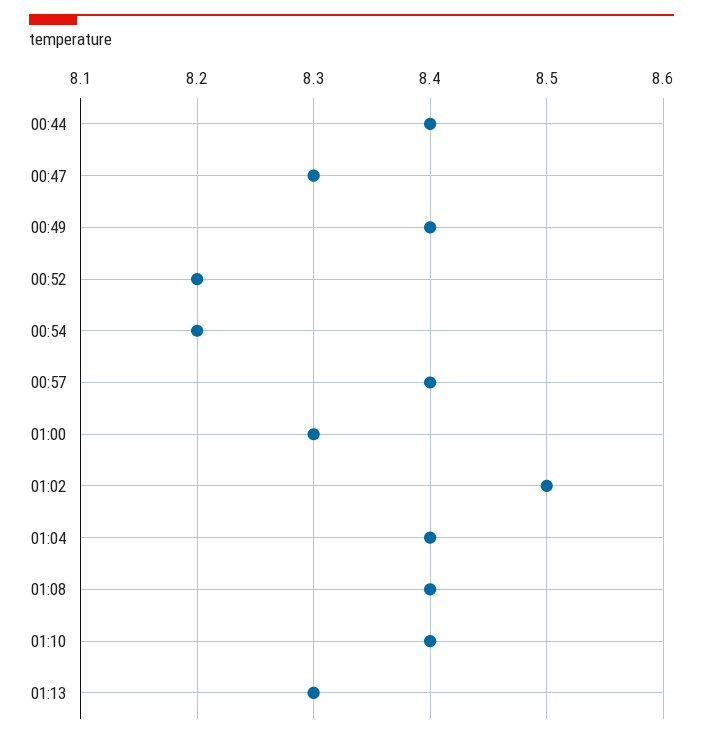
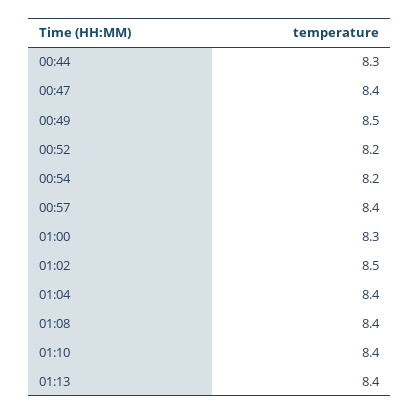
  {
-   "00:44": 8.4,
+   "00:44": 8.3,
-   "00:47": 8.3,
+   "00:47": 8.4,
-   "00:49": 8.4,
+   "00:49": 8.5,
    "00:52": 8.2,
    "00:54": 8.2,
    "00:57": 8.4,
    "01:00": 8.3,
    "01:02": 8.5,
    "01:04": 8.4,
    "01:08": 8.4,
    "01:10": 8.4,
-   "01:13": 8.3
+   "01:13": 8.4
  }

